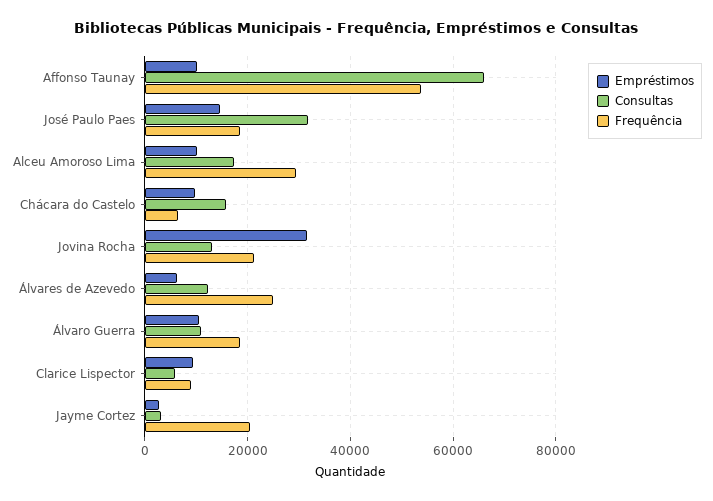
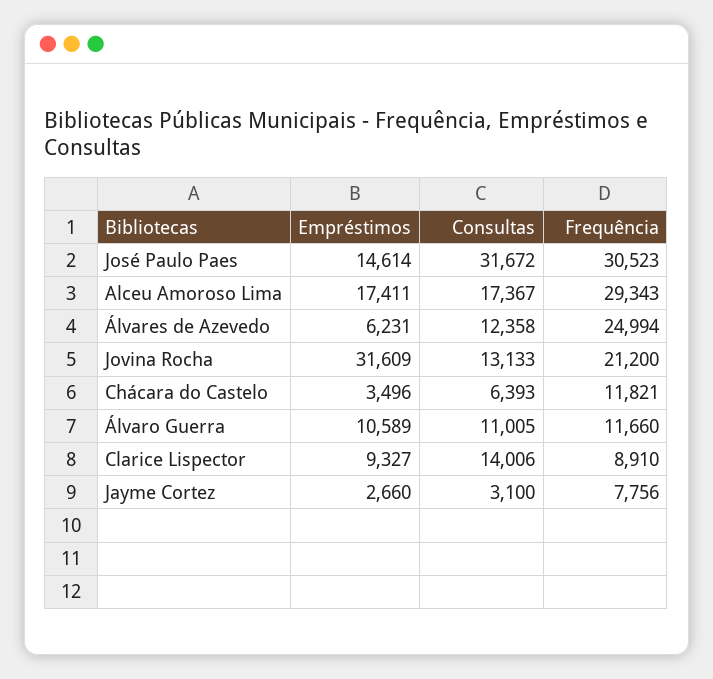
  {
    "Empréstimos": {
-     "Affonso Taunay": 10000,
      "José Paulo Paes": 14614,
-     "Alceu Amoroso Lima": 10000,
+     "Alceu Amoroso Lima": 17411,
-     "Chácara do Castelo": 10000,
+     "Chácara do Castelo": 3496,
      "Jovina Rocha": 31609,
      "Álvares de Azevedo": 6231,
      "Álvaro Guerra": 10589,
      "Clarice Lispector": 9327,
      "Jayme Cortez": 2660
    },
    "Consultas": {
-     "Affonso Taunay": 66000,
      "José Paulo Paes": 31672,
      "Alceu Amoroso Lima": 17367,
-     "Chácara do Castelo": 16000,
+     "Chácara do Castelo": 6393,
      "Jovina Rocha": 13133,
      "Álvares de Azevedo": 12358,
      "Álvaro Guerra": 11005,
-     "Clarice Lispector": 6000,
+     "Clarice Lispector": 14006,
      "Jayme Cortez": 3100
    },
    "Frequência": {
-     "Affonso Taunay": 54000,
-     "José Paulo Paes": 18000,
+     "José Paulo Paes": 30523,
      "Alceu Amoroso Lima": 29343,
-     "Chácara do Castelo": 6000,
+     "Chácara do Castelo": 11821,
      "Jovina Rocha": 21200,
      "Álvares de Azevedo": 24994,
-     "Álvaro Guerra": 18000,
+     "Álvaro Guerra": 11660,
      "Clarice Lispector": 8910,
-     "Jayme Cortez": 20000
+     "Jayme Cortez": 7756
    }
  }

